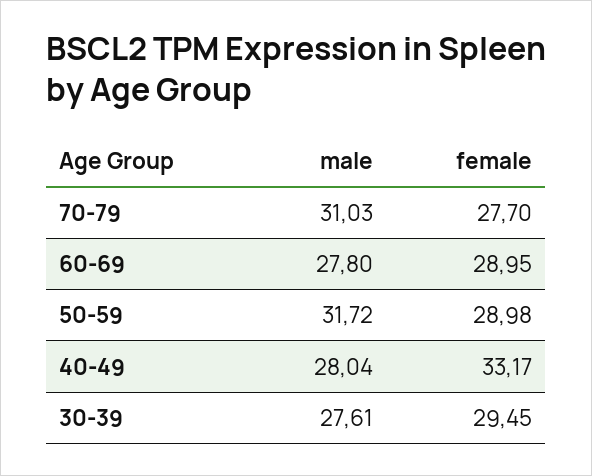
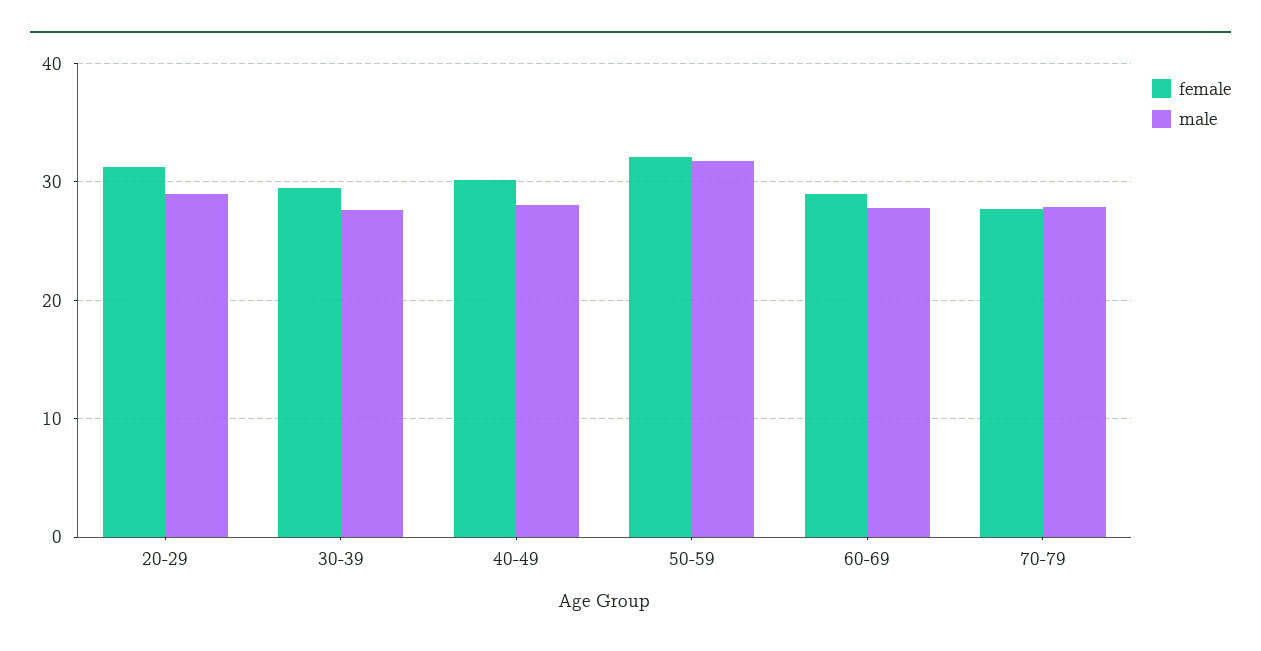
  {
    "male": {
-     "70-79": 31.03,
+     "70-79": 28,
      "60-69": 27.8,
      "50-59": 31.72,
      "40-49": 28.04,
-     "30-39": 27.61
+     "30-39": 27.61,
+     "20-29": 29
    },
    "female": {
      "70-79": 27.7,
      "60-69": 28.95,
-     "50-59": 28.98,
+     "50-59": 32,
-     "40-49": 33.17,
+     "40-49": 30,
-     "30-39": 29.45
+     "30-39": 29.45,
+     "20-29": 31
    }
  }

